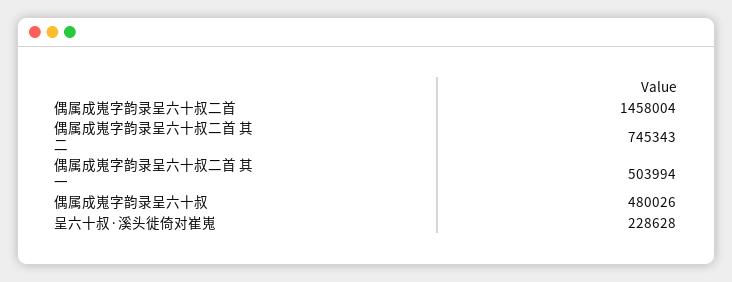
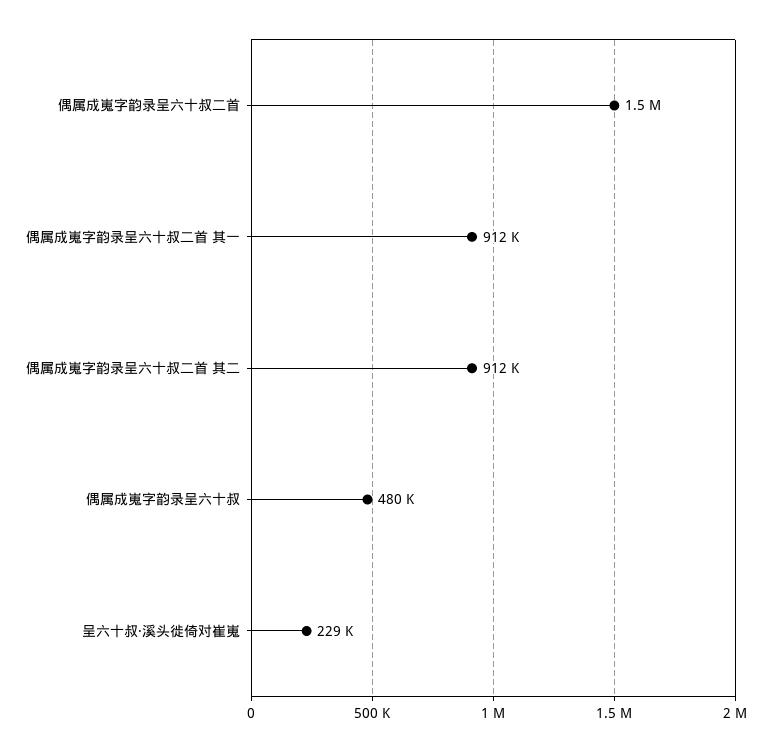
  {
    "偶属成嵬字韵录呈六十叔二首": 1458004,
-   "偶属成嵬字韵录呈六十叔二首 其二": 745343,
+   "偶属成嵬字韵录呈六十叔二首 其二": 912000,
-   "偶属成嵬字韵录呈六十叔二首 其一": 503994,
+   "偶属成嵬字韵录呈六十叔二首 其一": 912000,
    "偶属成嵬字韵录呈六十叔": 480026,
    "呈六十叔·溪头徙倚对崔嵬": 228628
  }

